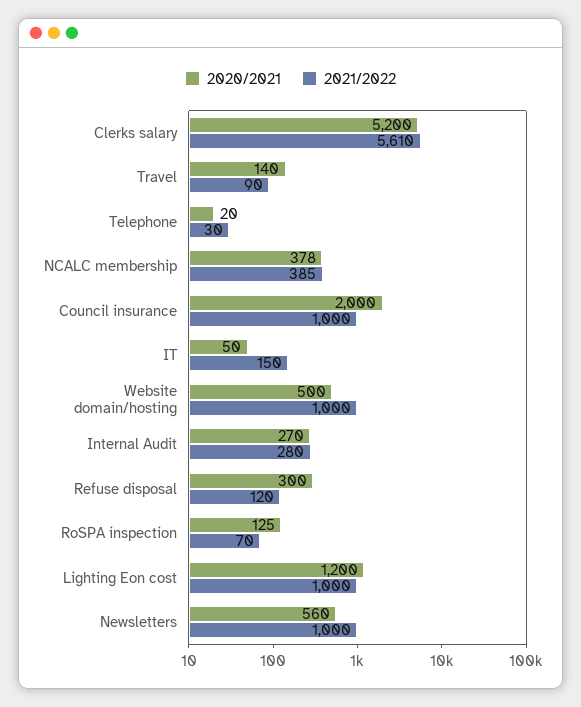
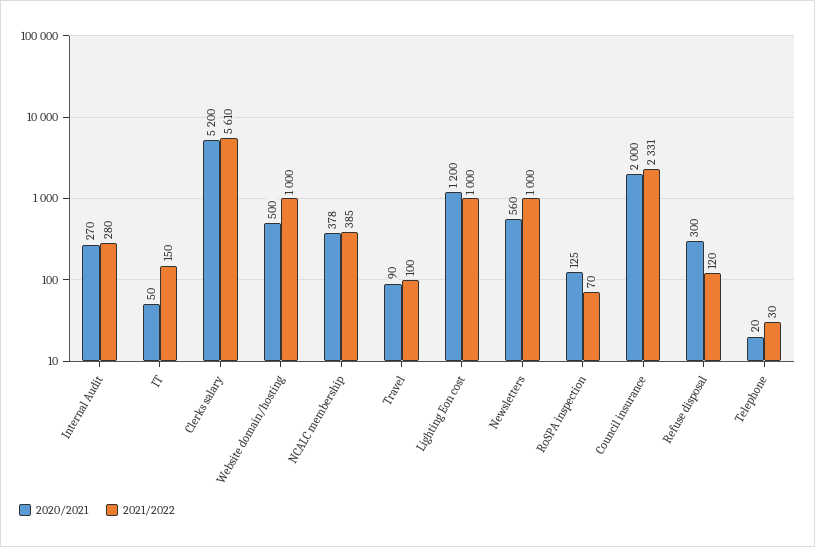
  {
    "2020/2021": {
      "Clerks salary": 5200,
-     "Travel": 140,
+     "Travel": 90,
      "Telephone": 20,
      "NCALC membership": 378,
      "Council insurance": 2000,
      "IT": 50,
      "Website domain/hosting": 500,
      "Internal Audit": 270,
      "Refuse disposal": 300,
      "RoSPA inspection": 125,
      "Lighting Eon cost": 1200,
      "Newsletters": 560
    },
    "2021/2022": {
      "Clerks salary": 5610,
-     "Travel": 90,
+     "Travel": 100,
      "Telephone": 30,
      "NCALC membership": 385,
-     "Council insurance": 1000,
+     "Council insurance": 2331,
      "IT": 150,
      "Website domain/hosting": 1000,
      "Internal Audit": 280,
      "Refuse disposal": 120,
      "RoSPA inspection": 70,
      "Lighting Eon cost": 1000,
      "Newsletters": 1000
    }
  }

